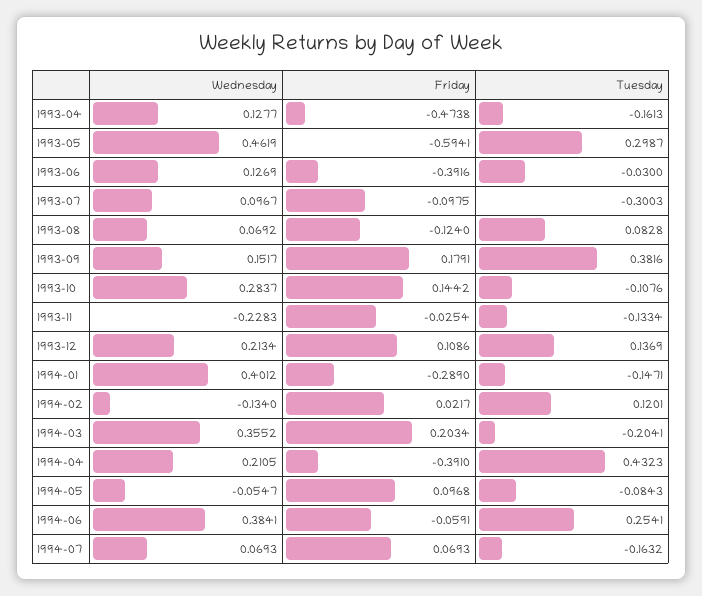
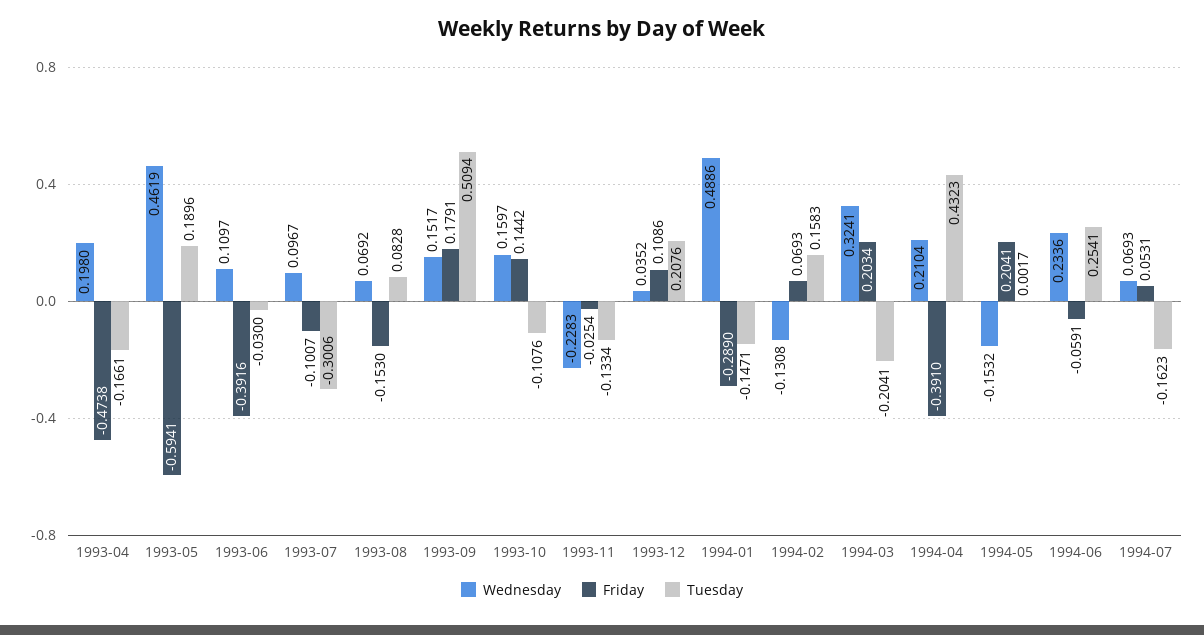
  {
    "Wednesday": {
-     "1993-04": 0.1277,
+     "1993-04": 0.198,
      "1993-05": 0.4619,
-     "1993-06": 0.1269,
+     "1993-06": 0.1097,
      "1993-07": 0.0967,
      "1993-08": 0.0692,
      "1993-09": 0.1517,
-     "1993-10": 0.2837,
+     "1993-10": 0.1597,
      "1993-11": -0.2283,
-     "1993-12": 0.2134,
+     "1993-12": 0.0352,
-     "1994-01": 0.4012,
+     "1994-01": 0.4886,
-     "1994-02": -0.134,
+     "1994-02": -0.1308,
-     "1994-03": 0.3552,
+     "1994-03": 0.3241,
-     "1994-04": 0.2105,
+     "1994-04": 0.2104,
-     "1994-05": -0.0547,
+     "1994-05": -0.1532,
-     "1994-06": 0.3841,
+     "1994-06": 0.2336,
      "1994-07": 0.0693
    },
    "Friday": {
      "1993-04": -0.4738,
      "1993-05": -0.5941,
      "1993-06": -0.3916,
-     "1993-07": -0.0975,
+     "1993-07": -0.1007,
-     "1993-08": -0.124,
+     "1993-08": -0.153,
      "1993-09": 0.1791,
      "1993-10": 0.1442,
      "1993-11": -0.0254,
      "1993-12": 0.1086,
      "1994-01": -0.289,
-     "1994-02": 0.0217,
+     "1994-02": 0.0693,
      "1994-03": 0.2034,
      "1994-04": -0.391,
-     "1994-05": 0.0968,
+     "1994-05": 0.2041,
      "1994-06": -0.0591,
-     "1994-07": 0.0693
+     "1994-07": 0.0531
    },
    "Tuesday": {
-     "1993-04": -0.1613,
+     "1993-04": -0.1661,
-     "1993-05": 0.2987,
+     "1993-05": 0.1896,
      "1993-06": -0.03,
-     "1993-07": -0.3003,
+     "1993-07": -0.3006,
      "1993-08": 0.0828,
-     "1993-09": 0.3816,
+     "1993-09": 0.5094,
      "1993-10": -0.1076,
      "1993-11": -0.1334,
-     "1993-12": 0.1369,
+     "1993-12": 0.2076,
      "1994-01": -0.1471,
-     "1994-02": 0.1201,
+     "1994-02": 0.1583,
      "1994-03": -0.2041,
      "1994-04": 0.4323,
-     "1994-05": -0.0843,
+     "1994-05": 0.0017,
      "1994-06": 0.2541,
-     "1994-07": -0.1632
+     "1994-07": -0.1623
    }
  }

